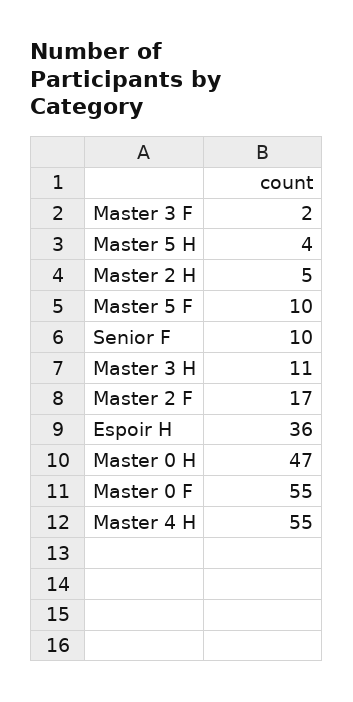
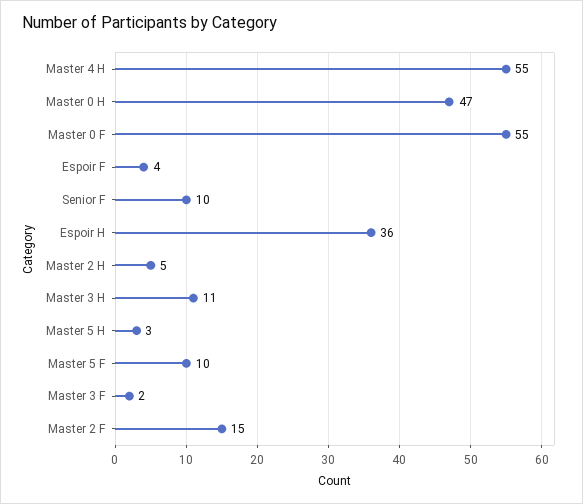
  {
    "Master 3 F": 2,
-   "Master 5 H": 4,
+   "Master 5 H": 3,
    "Master 2 H": 5,
    "Master 5 F": 10,
    "Senior F": 10,
    "Master 3 H": 11,
-   "Master 2 F": 17,
+   "Master 2 F": 15,
    "Espoir H": 36,
    "Master 0 H": 47,
    "Master 0 F": 55,
-   "Master 4 H": 55
+   "Master 4 H": 55,
+   "Espoir F": 4
  }

